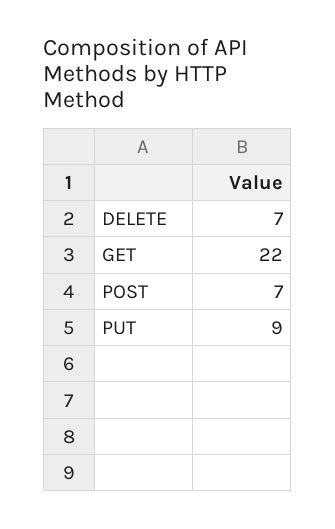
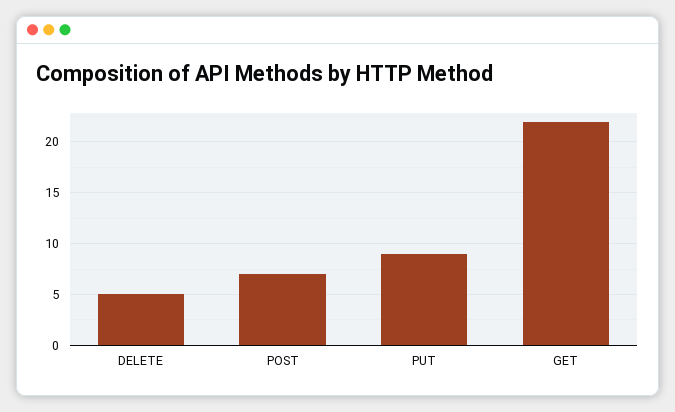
  {
-   "DELETE": 7,
+   "DELETE": 5,
    "GET": 22,
    "POST": 7,
    "PUT": 9
  }

